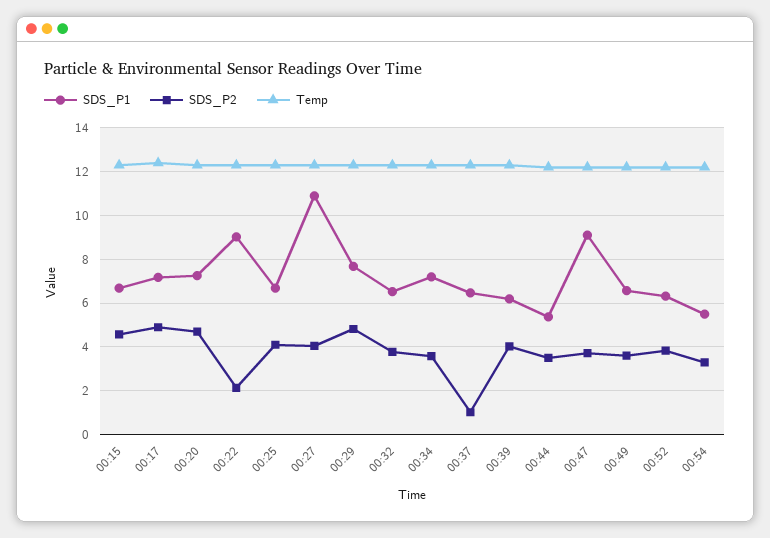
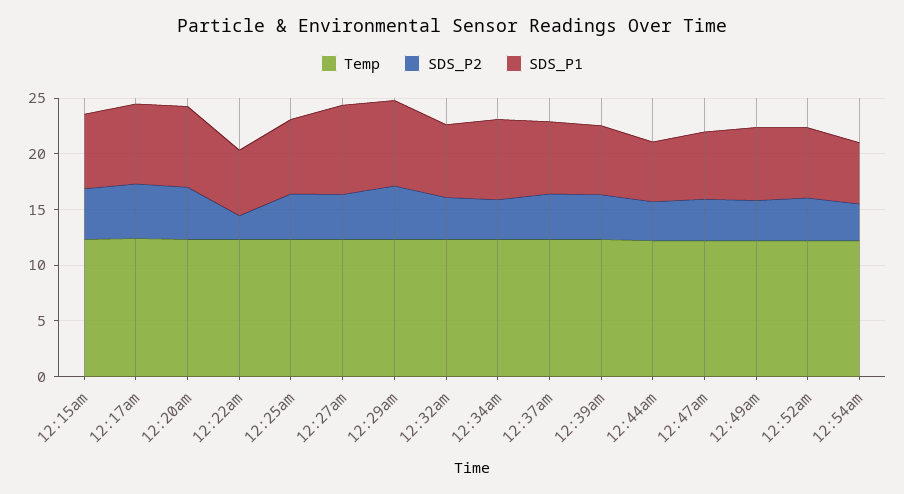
  {
    "SDS_P1": {
      "00:15": 6.5,
      "00:17": 7,
      "00:20": 7.5,
-     "00:22": 9,
+     "00:22": 6,
      "00:25": 6.5,
-     "00:27": 11,
+     "00:27": 8,
      "00:29": 7.5,
      "00:32": 6.5,
      "00:34": 7,
      "00:37": 6.5,
      "00:39": 6,
      "00:44": 5.5,
-     "00:47": 9,
+     "00:47": 6,
      "00:49": 6.5,
      "00:52": 6.5,
      "00:54": 5.5
    },
    "SDS_P2": {
      "00:15": 4.5,
      "00:17": 5,
      "00:20": 4.5,
      "00:22": 2,
      "00:25": 4,
      "00:27": 4,
      "00:29": 5,
      "00:32": 4,
      "00:34": 3.5,
-     "00:37": 1,
+     "00:37": 4,
      "00:39": 4,
      "00:44": 3.5,
      "00:47": 3.5,
      "00:49": 3.5,
      "00:52": 4,
      "00:54": 3.5
    },
    "Temp": {
      "00:15": 12.5,
      "00:17": 12.5,
      "00:20": 12.5,
      "00:22": 12.5,
      "00:25": 12.5,
      "00:27": 12.5,
      "00:29": 12.5,
      "00:32": 12.5,
      "00:34": 12.5,
      "00:37": 12.5,
      "00:39": 12.5,
      "00:44": 12,
      "00:47": 12,
      "00:49": 12,
      "00:52": 12,
      "00:54": 12
    }
  }

